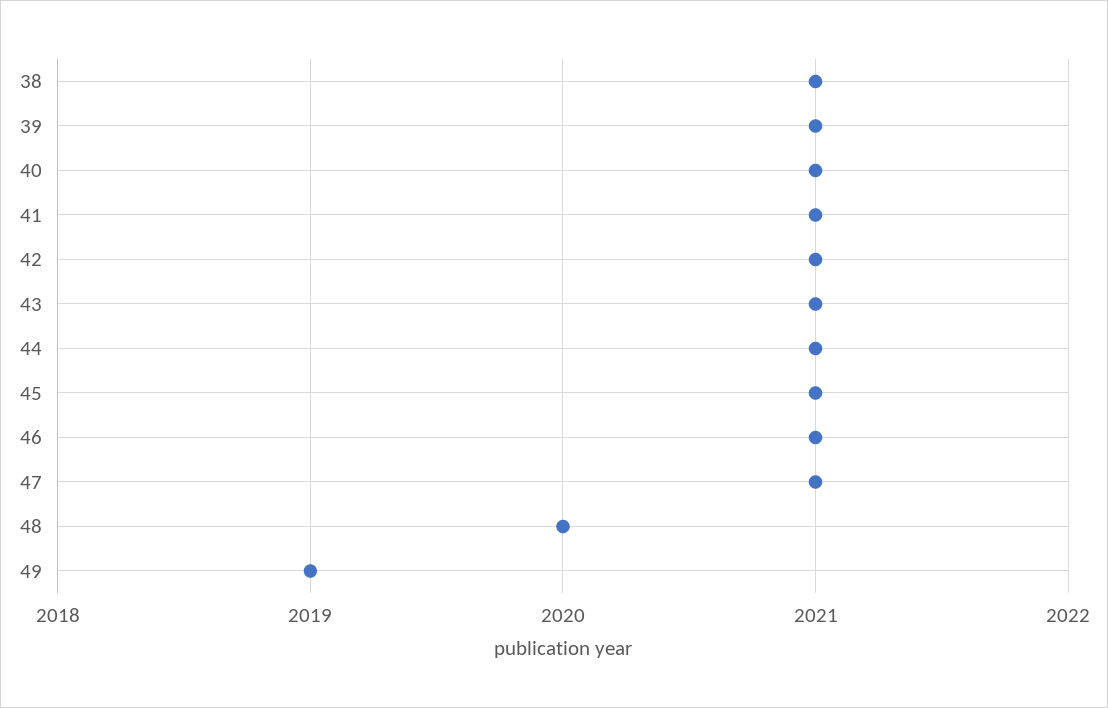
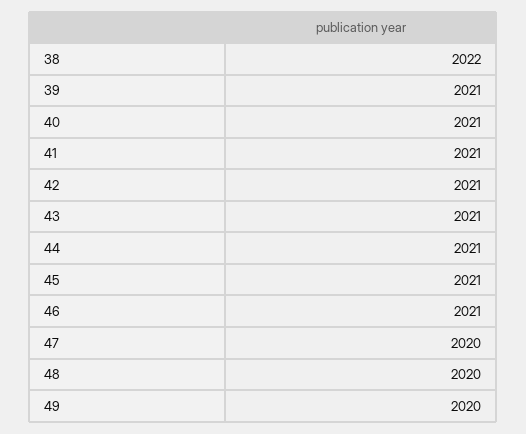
  {
-   "38": 2021,
+   "38": 2022,
    "39": 2021,
    "40": 2021,
    "41": 2021,
    "42": 2021,
    "43": 2021,
    "44": 2021,
    "45": 2021,
    "46": 2021,
-   "47": 2021,
+   "47": 2020,
    "48": 2020,
-   "49": 2019
+   "49": 2020
  }

